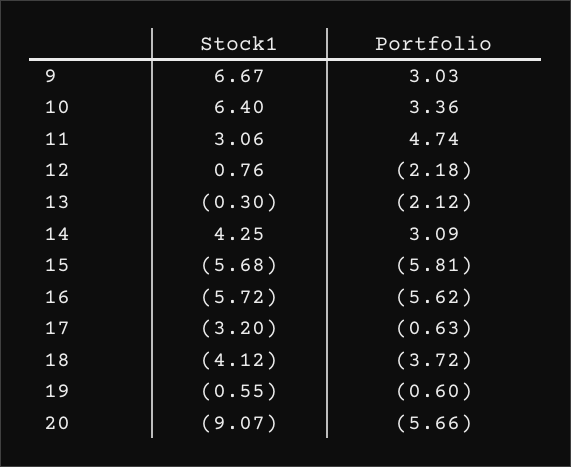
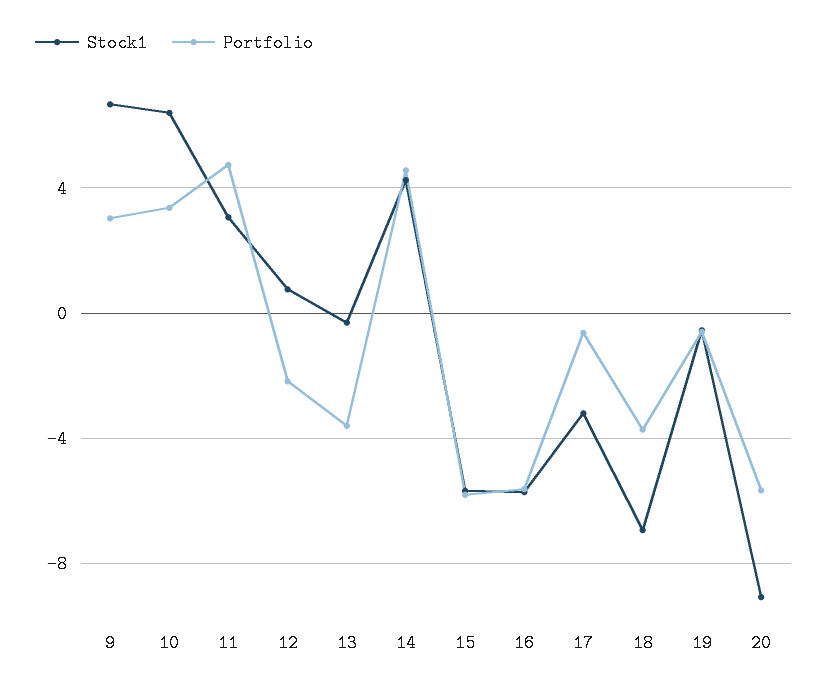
  {
    "Stock1": {
      "9": 6.67,
      "10": 6.4,
      "11": 3.06,
      "12": 0.76,
      "13": -0.3,
      "14": 4.25,
      "15": -5.68,
      "16": -5.72,
      "17": -3.2,
-     "18": -4.12,
+     "18": -7,
      "19": -0.55,
      "20": -9.07
    },
    "Portfolio": {
      "9": 3.03,
      "10": 3.36,
      "11": 4.74,
      "12": -2.18,
-     "13": -2.12,
+     "13": -3.5,
-     "14": 3.09,
+     "14": 4.5,
      "15": -5.81,
      "16": -5.62,
      "17": -0.63,
      "18": -3.72,
      "19": -0.6,
      "20": -5.66
    }
  }

